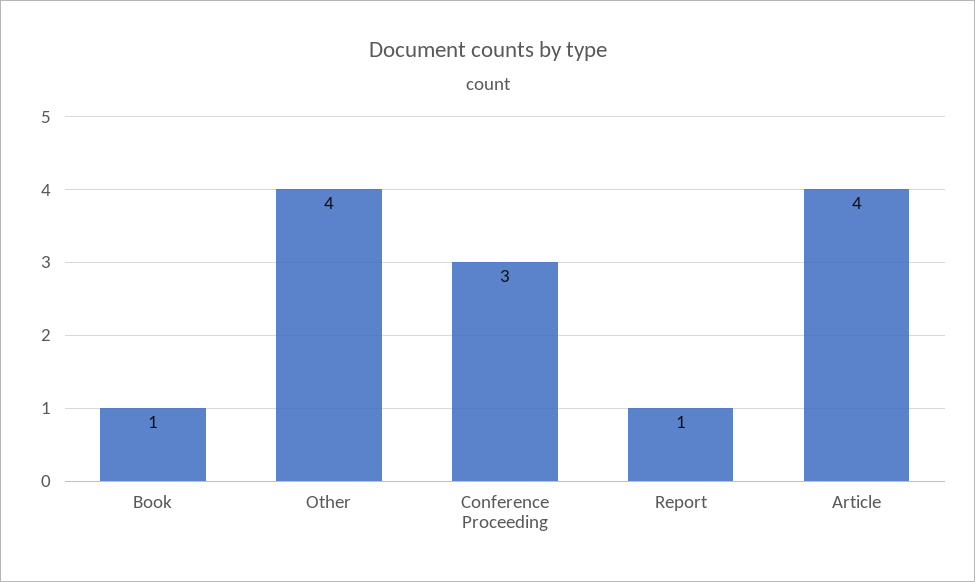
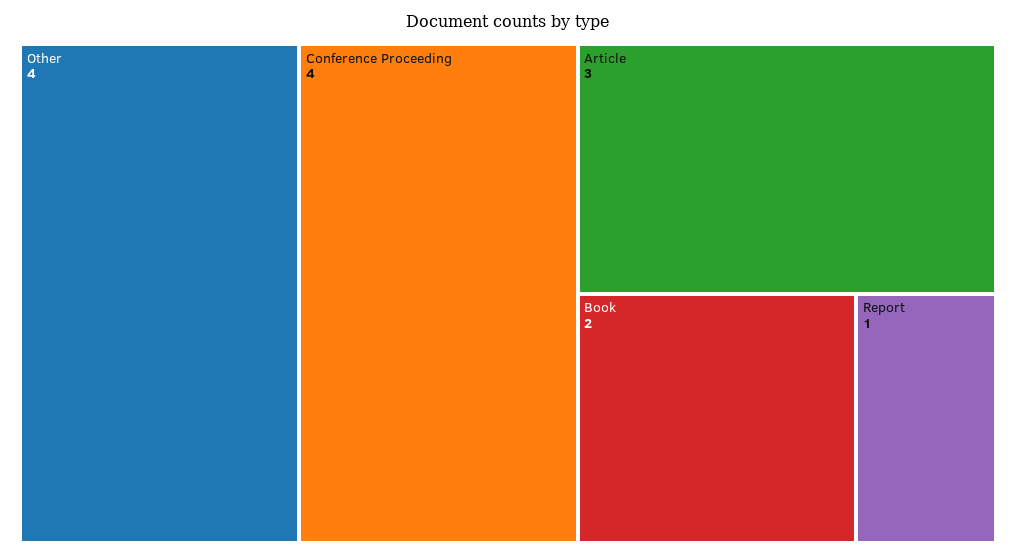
  {
-   "Book": 1,
+   "Book": 2,
    "Other": 4,
-   "Conference Proceeding": 3,
+   "Conference Proceeding": 4,
    "Report": 1,
-   "Article": 4
+   "Article": 3
  }

